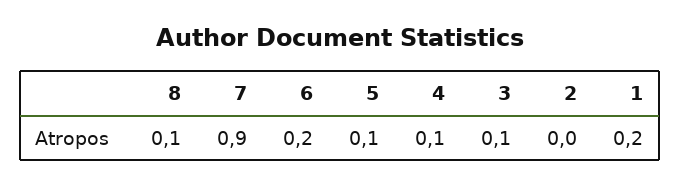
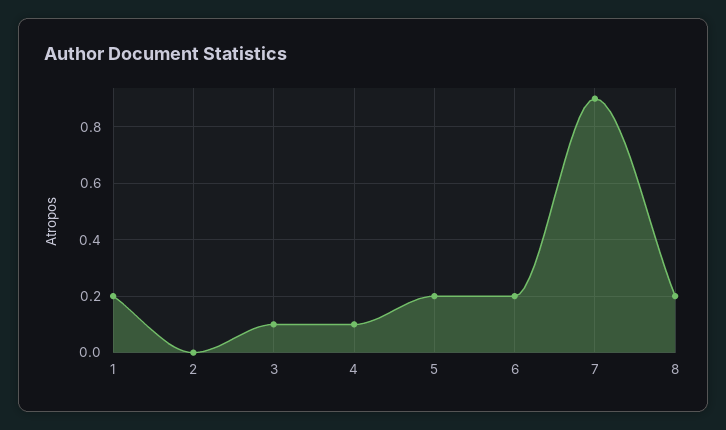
  {
-   "8": 0.1,
+   "8": 0.2,
    "7": 0.9,
    "6": 0.2,
-   "5": 0.1,
+   "5": 0.2,
    "4": 0.1,
    "3": 0.1,
    "2": 0,
    "1": 0.2
  }

